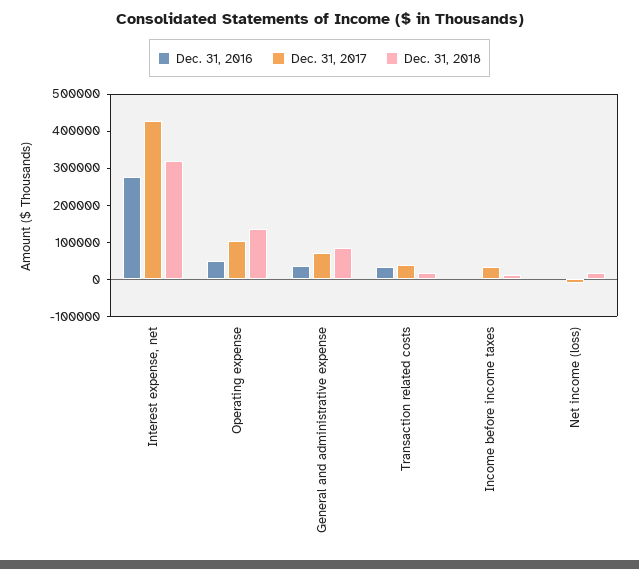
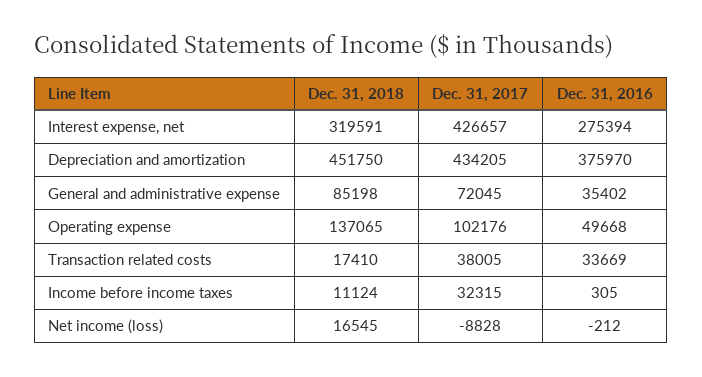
  {
    "Dec. 31, 2016": {
      "Interest expense, net": 275394,
      "Operating expense": 49668,
      "General and administrative expense": 35402,
      "Transaction related costs": 33669,
      "Income before income taxes": 305,
-     "Net income (loss)": -212
+     "Net income (loss)": -212,
+     "Depreciation and amortization": 375970
    },
    "Dec. 31, 2017": {
      "Interest expense, net": 426657,
      "Operating expense": 102176,
      "General and administrative expense": 72045,
      "Transaction related costs": 38005,
      "Income before income taxes": 32315,
-     "Net income (loss)": -8828
+     "Net income (loss)": -8828,
+     "Depreciation and amortization": 434205
    },
    "Dec. 31, 2018": {
      "Interest expense, net": 319591,
      "Operating expense": 137065,
      "General and administrative expense": 85198,
      "Transaction related costs": 17410,
      "Income before income taxes": 11124,
-     "Net income (loss)": 16545
+     "Net income (loss)": 16545,
+     "Depreciation and amortization": 451750
    }
  }

